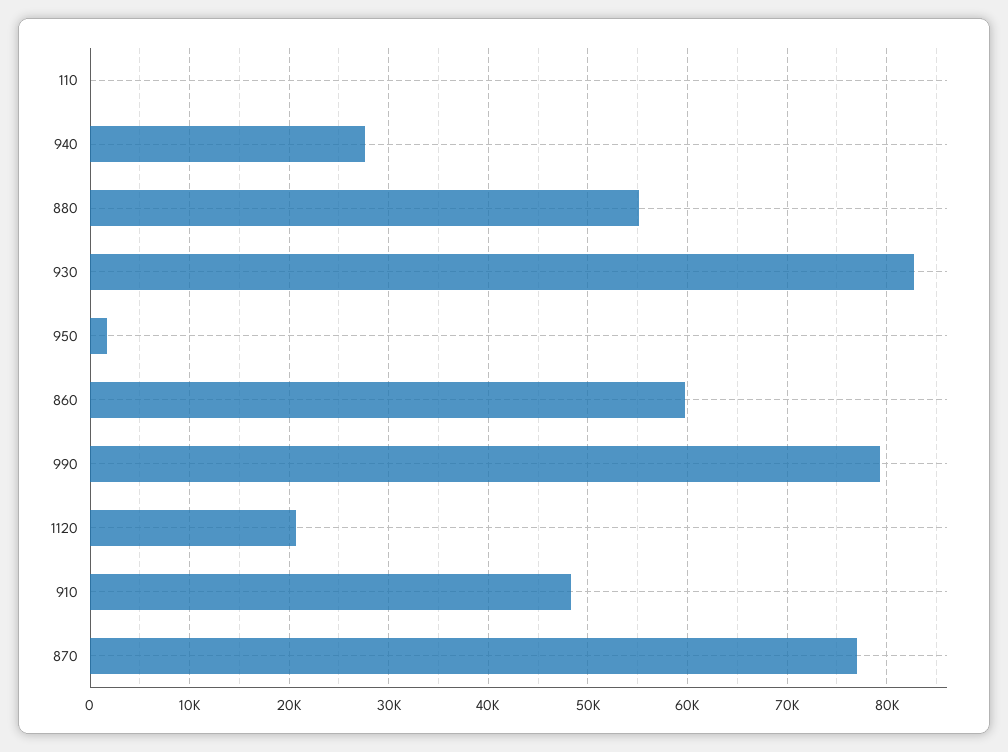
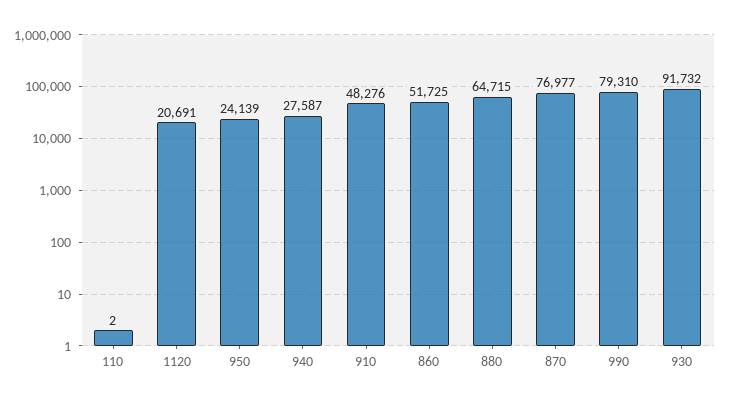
  {
    "110": 2,
    "940": 27587,
-   "880": 55000,
+   "880": 64715,
-   "930": 83000,
+   "930": 91732,
-   "950": 2000,
+   "950": 24139,
-   "860": 60000,
+   "860": 51725,
    "990": 79310,
    "1120": 20691,
    "910": 48276,
    "870": 76977
  }

